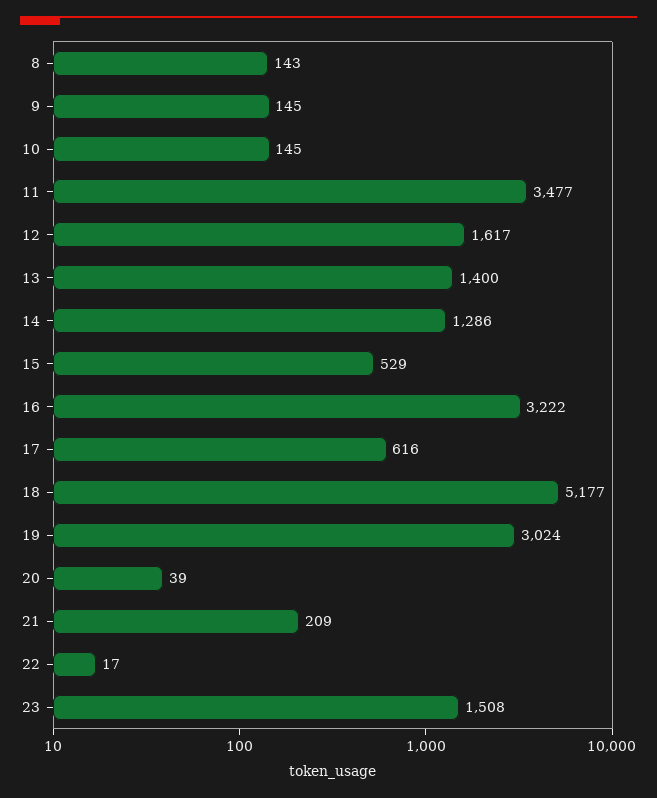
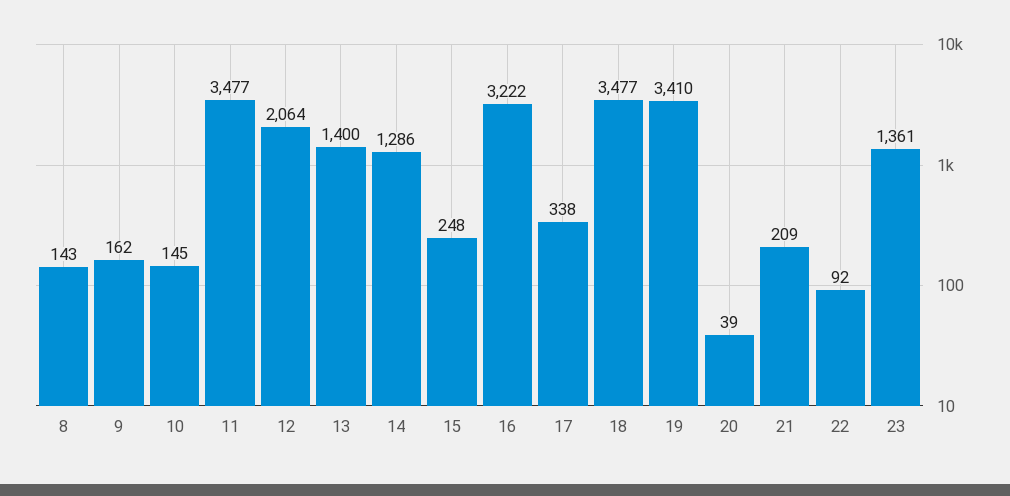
  {
    "8": 143,
-   "9": 145,
+   "9": 162,
    "10": 145,
    "11": 3477,
-   "12": 1617,
+   "12": 2064,
    "13": 1400,
    "14": 1286,
-   "15": 529,
+   "15": 248,
    "16": 3222,
-   "17": 616,
+   "17": 338,
-   "18": 5177,
+   "18": 3477,
-   "19": 3024,
+   "19": 3410,
    "20": 39,
    "21": 209,
-   "22": 17,
+   "22": 92,
-   "23": 1508
+   "23": 1361
  }

